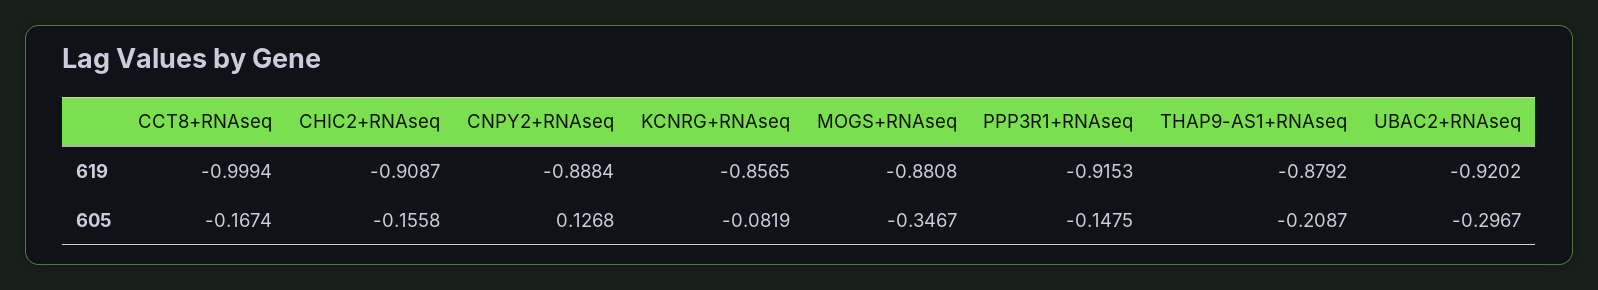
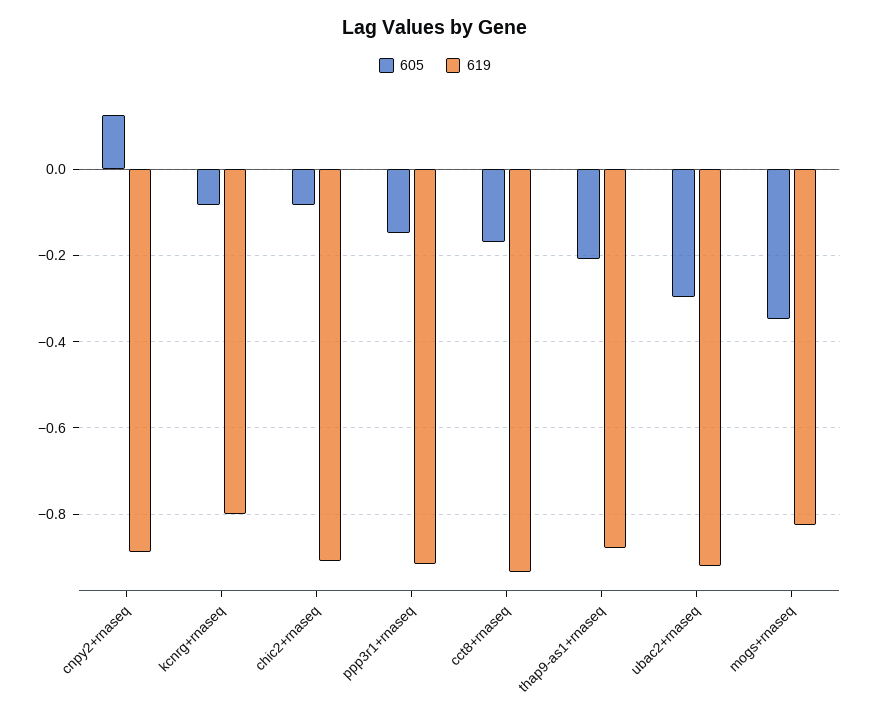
  {
    "619": {
-     "CCT8+RNAseq": -0.9994,
+     "CCT8+RNAseq": -0.94,
      "CHIC2+RNAseq": -0.9087,
      "CNPY2+RNAseq": -0.8884,
-     "KCNRG+RNAseq": -0.8565,
+     "KCNRG+RNAseq": -0.8,
-     "MOGS+RNAseq": -0.8808,
+     "MOGS+RNAseq": -0.82,
      "PPP3R1+RNAseq": -0.9153,
      "THAP9-AS1+RNAseq": -0.8792,
      "UBAC2+RNAseq": -0.9202
    },
    "605": {
      "CCT8+RNAseq": -0.1674,
-     "CHIC2+RNAseq": -0.1558,
+     "CHIC2+RNAseq": -0.08,
      "CNPY2+RNAseq": 0.1268,
      "KCNRG+RNAseq": -0.0819,
      "MOGS+RNAseq": -0.3467,
      "PPP3R1+RNAseq": -0.1475,
      "THAP9-AS1+RNAseq": -0.2087,
      "UBAC2+RNAseq": -0.2967
    }
  }

